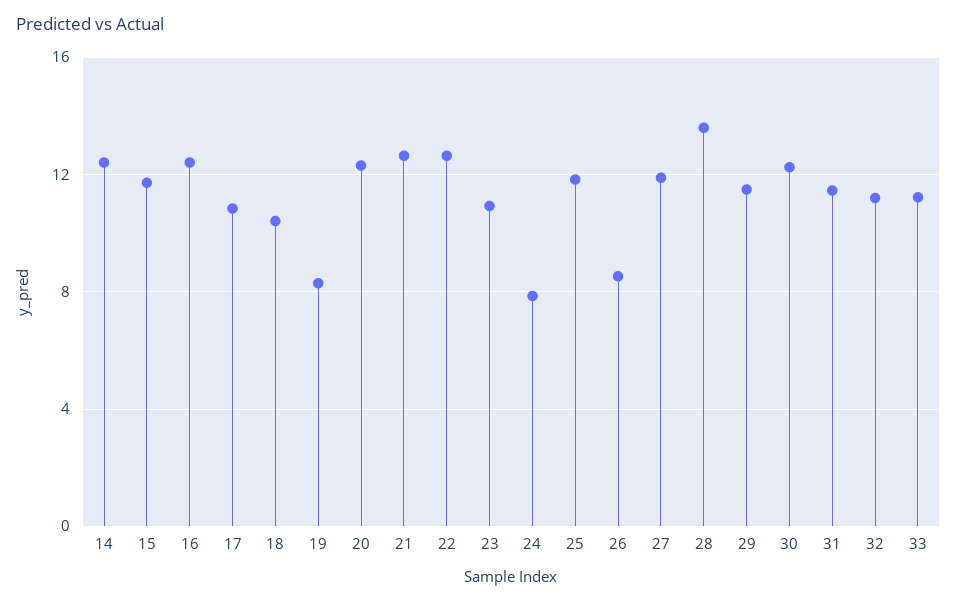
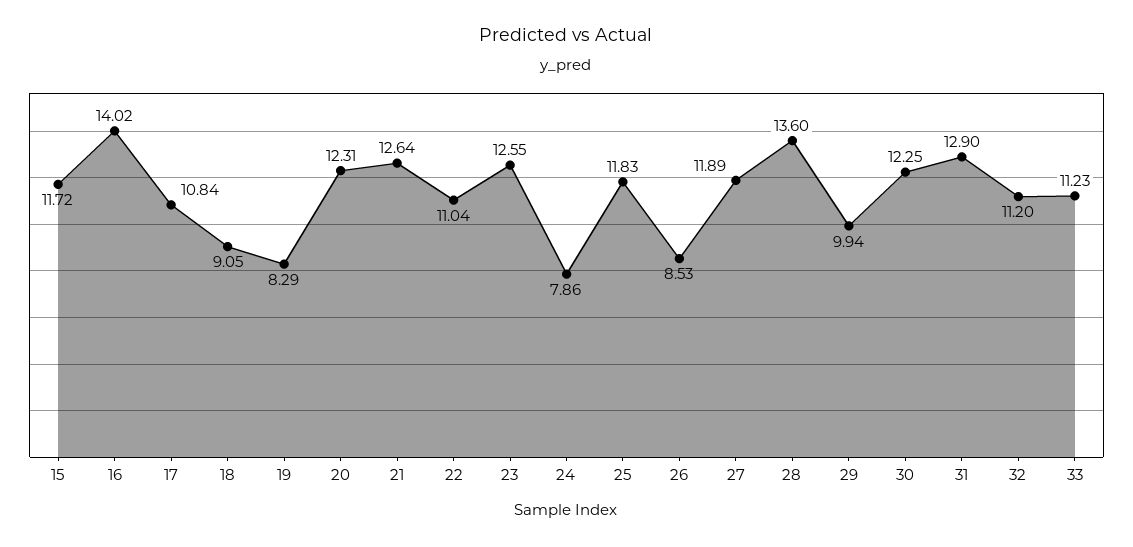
  {
-   "14": 12.5,
    "15": 11.72,
-   "16": 12.5,
+   "16": 14.02,
    "17": 10.84,
-   "18": 10.5,
+   "18": 9.05,
    "19": 8.29,
    "20": 12.31,
    "21": 12.64,
-   "22": 12.5,
+   "22": 11.04,
-   "23": 11,
+   "23": 12.55,
    "24": 7.86,
    "25": 11.83,
    "26": 8.53,
    "27": 11.89,
    "28": 13.6,
-   "29": 11.5,
+   "29": 9.94,
    "30": 12.25,
-   "31": 11.5,
+   "31": 12.9,
    "32": 11.2,
    "33": 11.23
  }

